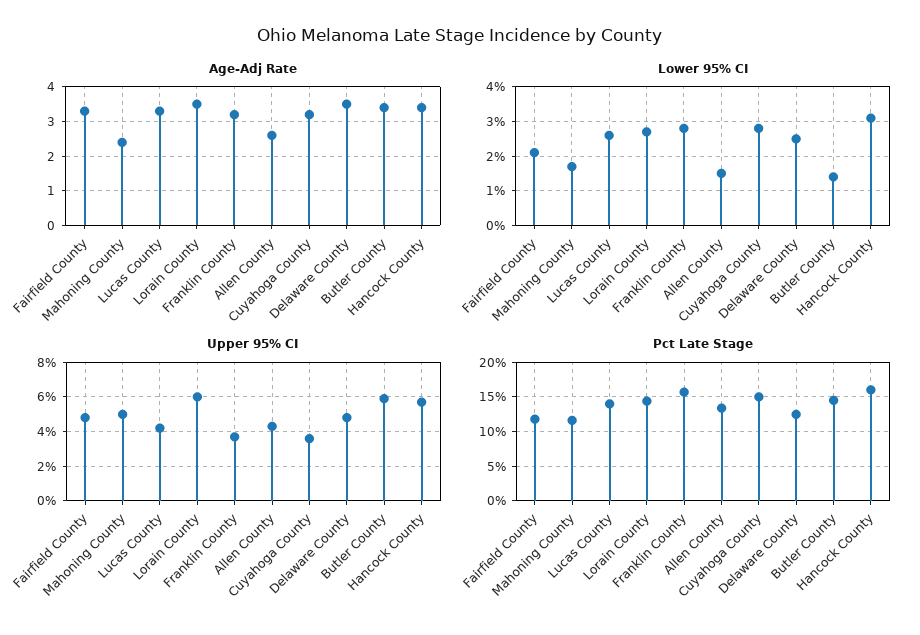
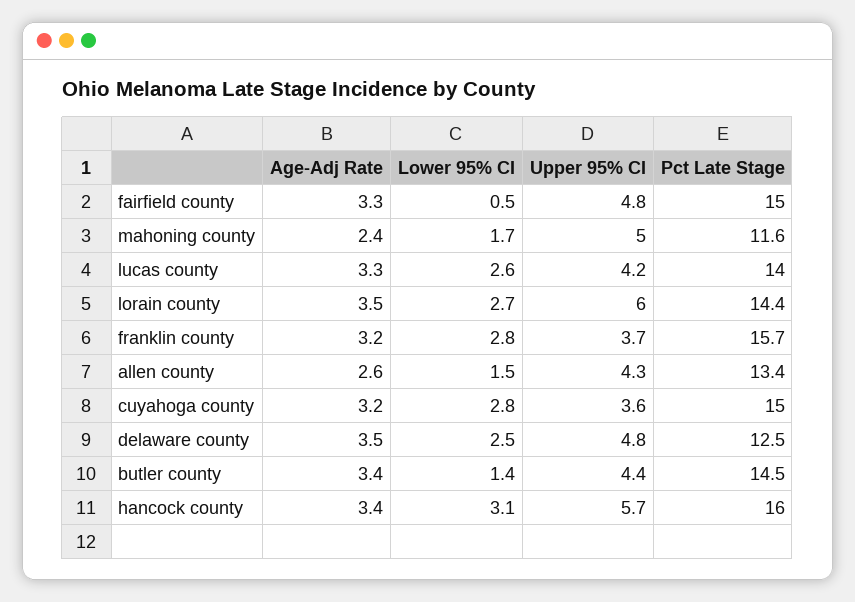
  {
    "Age-Adj Rate": {
      "Fairfield County": 3.3,
      "Mahoning County": 2.4,
      "Lucas County": 3.3,
      "Lorain County": 3.5,
      "Franklin County": 3.2,
      "Allen County": 2.6,
      "Cuyahoga County": 3.2,
      "Delaware County": 3.5,
      "Butler County": 3.4,
      "Hancock County": 3.4
    },
    "Lower 95% CI": {
-     "Fairfield County": 2,
+     "Fairfield County": 0.5,
      "Mahoning County": 1.7,
      "Lucas County": 2.6,
      "Lorain County": 2.7,
      "Franklin County": 2.8,
      "Allen County": 1.5,
      "Cuyahoga County": 2.8,
      "Delaware County": 2.5,
      "Butler County": 1.4,
      "Hancock County": 3.1
    },
    "Upper 95% CI": {
      "Fairfield County": 4.8,
      "Mahoning County": 5,
      "Lucas County": 4.2,
      "Lorain County": 6,
      "Franklin County": 3.7,
      "Allen County": 4.3,
      "Cuyahoga County": 3.6,
      "Delaware County": 4.8,
-     "Butler County": 6,
+     "Butler County": 4.4,
      "Hancock County": 5.7
    },
    "Pct Late Stage": {
-     "Fairfield County": 12,
+     "Fairfield County": 15,
      "Mahoning County": 11.6,
      "Lucas County": 14,
      "Lorain County": 14.4,
      "Franklin County": 15.7,
      "Allen County": 13.4,
      "Cuyahoga County": 15,
      "Delaware County": 12.5,
      "Butler County": 14.5,
      "Hancock County": 16
    }
  }

